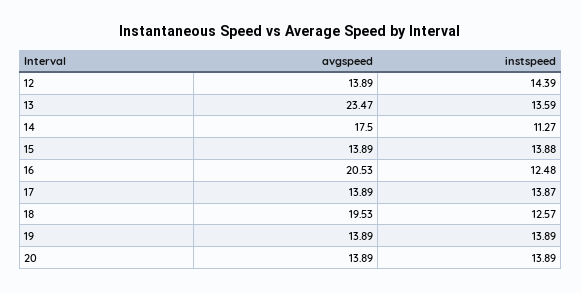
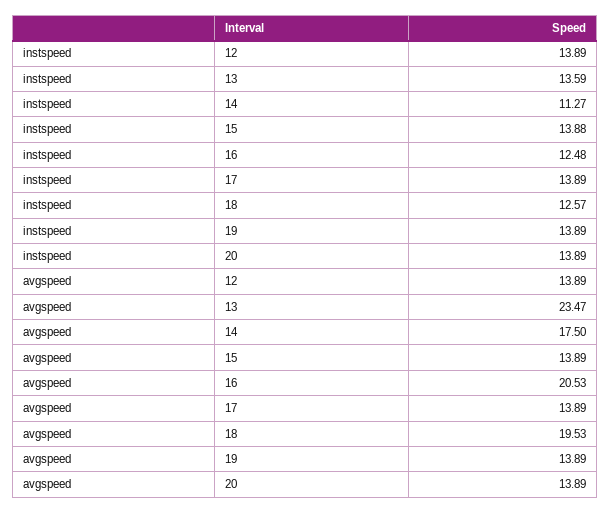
  {
    "avgspeed": {
      "12": 13.89,
      "13": 23.47,
      "14": 17.5,
      "15": 13.89,
      "16": 20.53,
      "17": 13.89,
      "18": 19.53,
      "19": 13.89,
      "20": 13.89
    },
    "instspeed": {
-     "12": 14.39,
+     "12": 13.89,
      "13": 13.59,
      "14": 11.27,
      "15": 13.88,
      "16": 12.48,
-     "17": 13.87,
+     "17": 13.89,
      "18": 12.57,
      "19": 13.89,
      "20": 13.89
    }
  }

